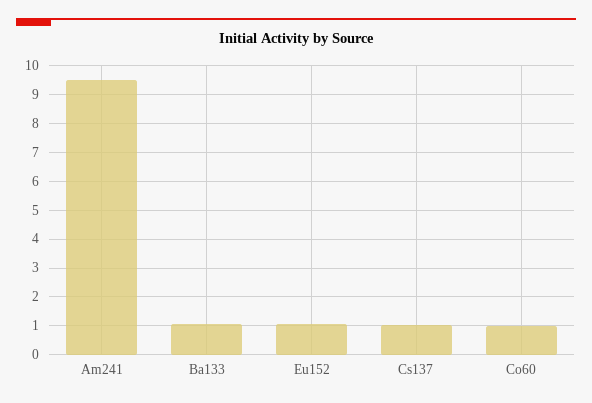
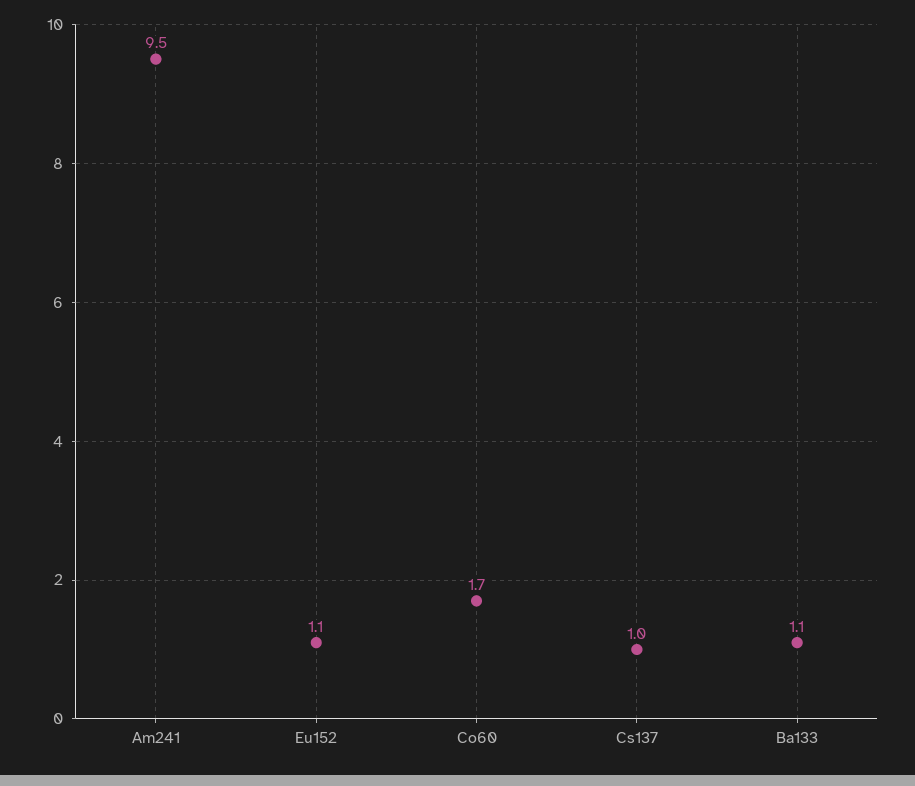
  {
    "Am241": 9.5,
    "Ba133": 1.1,
    "Eu152": 1.1,
    "Cs137": 1,
-   "Co60": 1
+   "Co60": 1.7
  }

